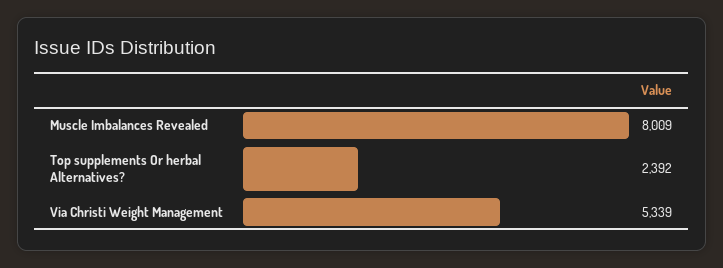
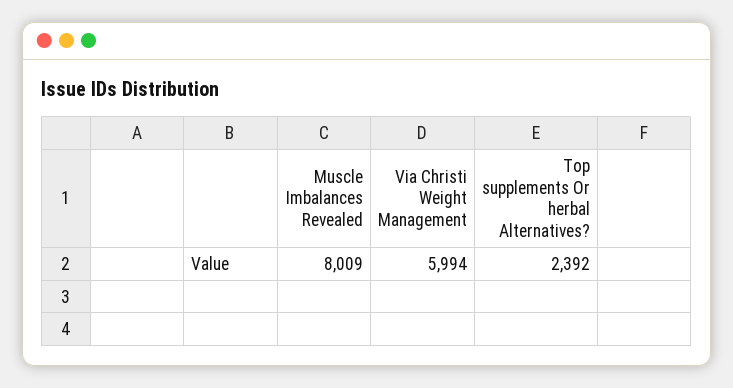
  {
    "Muscle Imbalances Revealed": 8009,
    "Top supplements Or herbal Alternatives?": 2392,
-   "Via Christi Weight Management": 5339
+   "Via Christi Weight Management": 5994
  }

